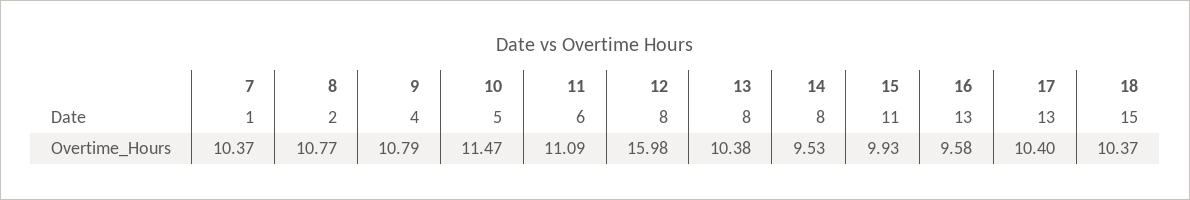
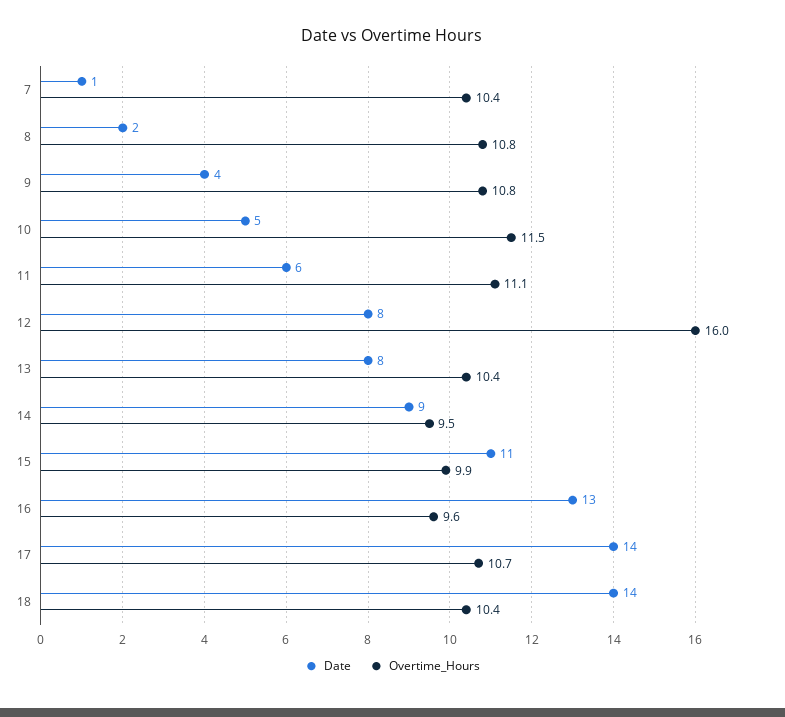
  {
    "Date": {
      "7": 1,
      "8": 2,
      "9": 4,
      "10": 5,
      "11": 6,
      "12": 8,
      "13": 8,
-     "14": 8,
+     "14": 9,
      "15": 11,
      "16": 13,
-     "17": 13,
+     "17": 14,
-     "18": 15
+     "18": 14
    },
    "Overtime_Hours": {
      "7": 10.37,
      "8": 10.77,
      "9": 10.79,
      "10": 11.47,
      "11": 11.09,
      "12": 15.98,
      "13": 10.38,
      "14": 9.53,
      "15": 9.93,
      "16": 9.58,
-     "17": 10.4,
+     "17": 10.7,
      "18": 10.37
    }
  }

